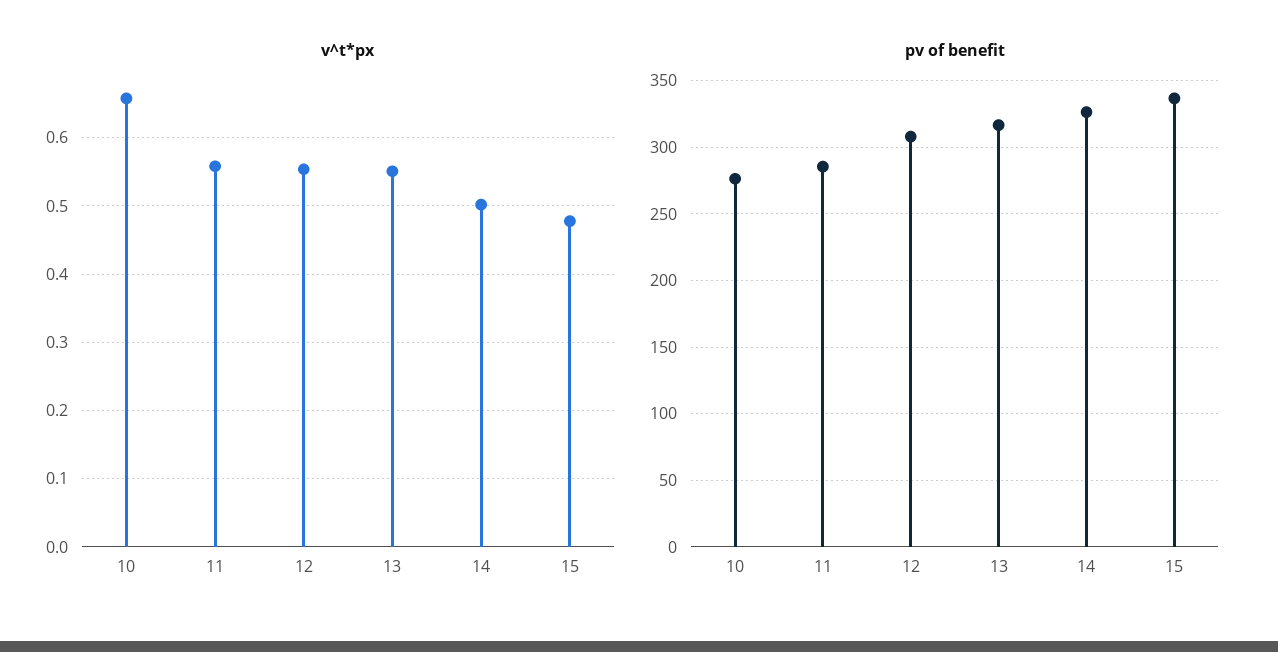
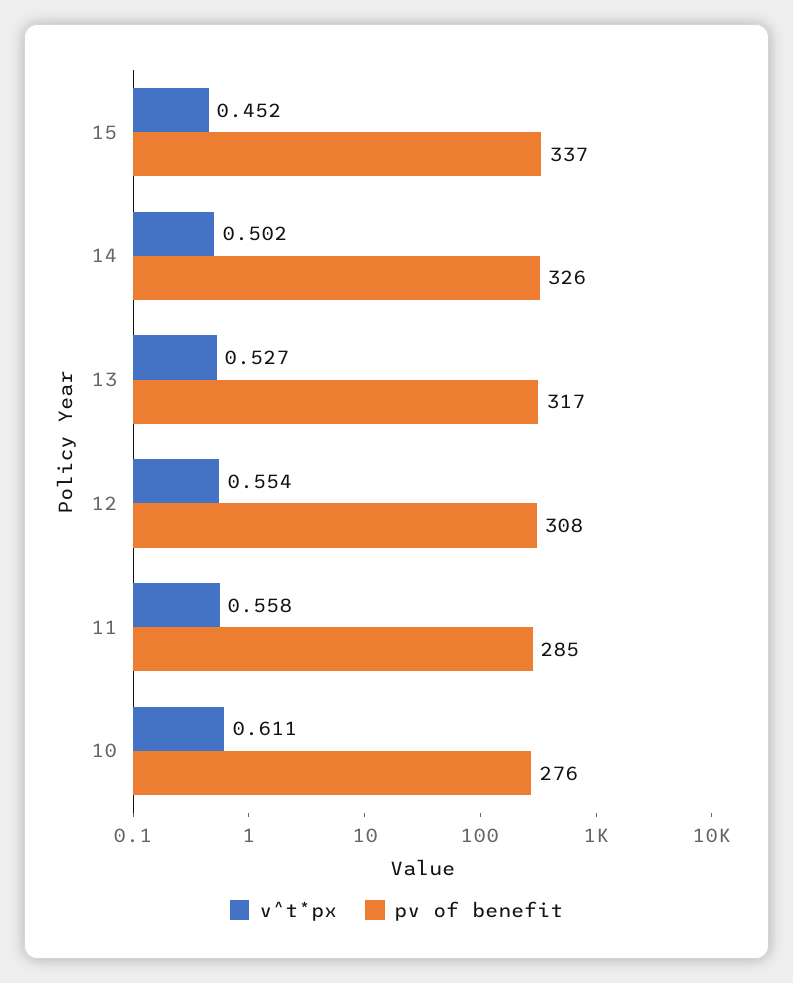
  {
    "v^t*px": {
-     "10": 0.66,
+     "10": 0.611,
      "11": 0.558,
      "12": 0.554,
-     "13": 0.55,
+     "13": 0.527,
      "14": 0.502,
-     "15": 0.48
+     "15": 0.452
    },
    "pv of benefit": {
      "10": 276,
      "11": 285,
      "12": 308,
      "13": 317,
      "14": 326,
      "15": 337
    }
  }

